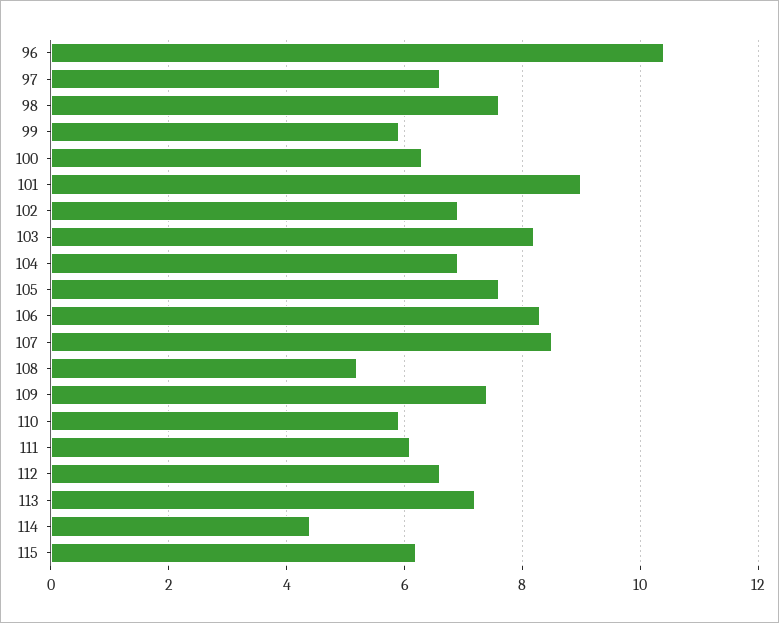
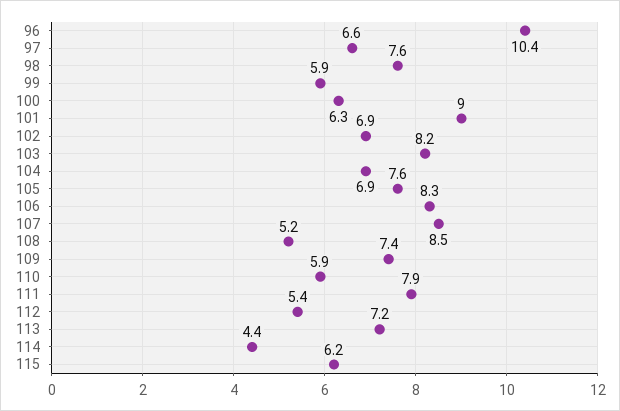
  {
    "96": 10.4,
    "97": 6.6,
    "98": 7.6,
    "99": 5.9,
    "100": 6.3,
    "101": 9,
    "102": 6.9,
    "103": 8.2,
    "104": 6.9,
    "105": 7.6,
    "106": 8.3,
    "107": 8.5,
    "108": 5.2,
    "109": 7.4,
    "110": 5.9,
-   "111": 6,
+   "111": 7.9,
-   "112": 6.5,
+   "112": 5.4,
    "113": 7.2,
    "114": 4.4,
    "115": 6.2
  }

